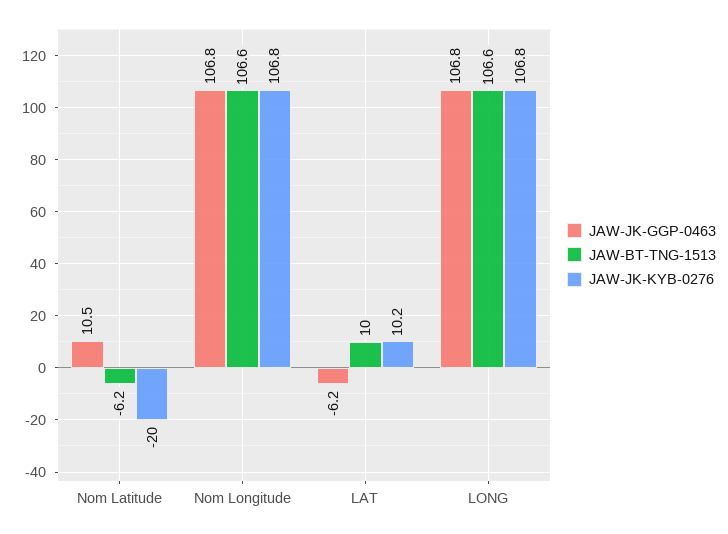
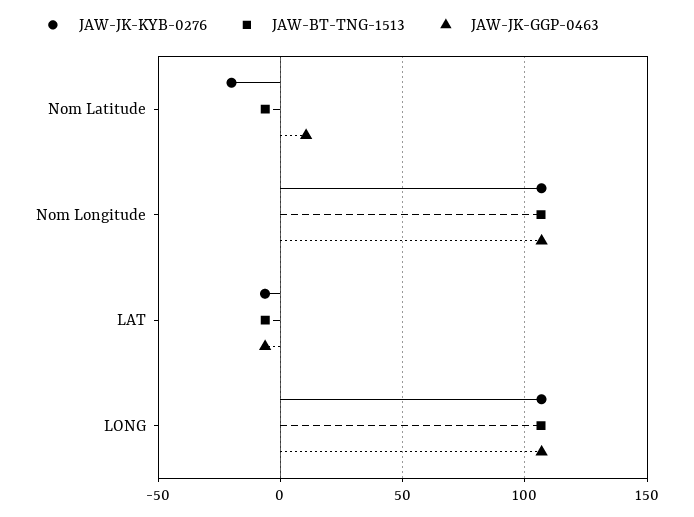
  {
    "JAW-JK-GGP-0463": {
      "Nom Latitude": 10.5,
      "Nom Longitude": 106.8,
      "LAT": -6.2,
      "LONG": 106.8
    },
    "JAW-BT-TNG-1513": {
      "Nom Latitude": -6.2,
      "Nom Longitude": 106.6,
-     "LAT": 10,
+     "LAT": -5,
      "LONG": 106.6
    },
    "JAW-JK-KYB-0276": {
      "Nom Latitude": -20,
      "Nom Longitude": 106.8,
-     "LAT": 10.2,
+     "LAT": -5,
      "LONG": 106.8
    }
  }

